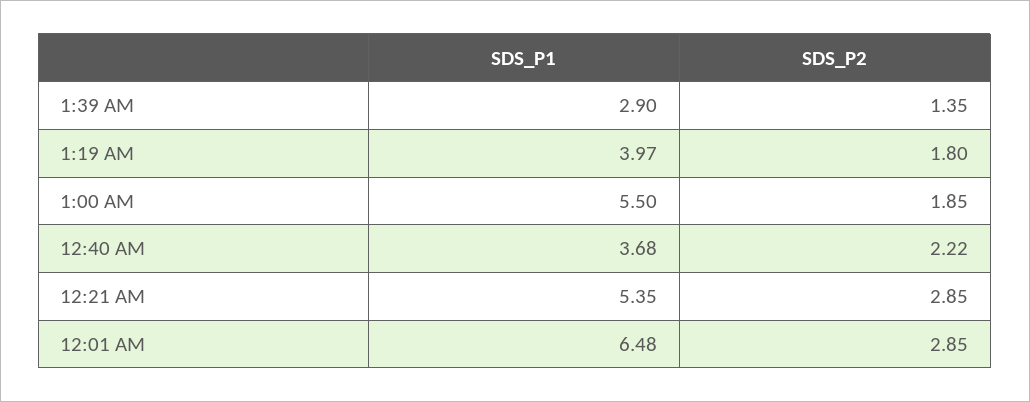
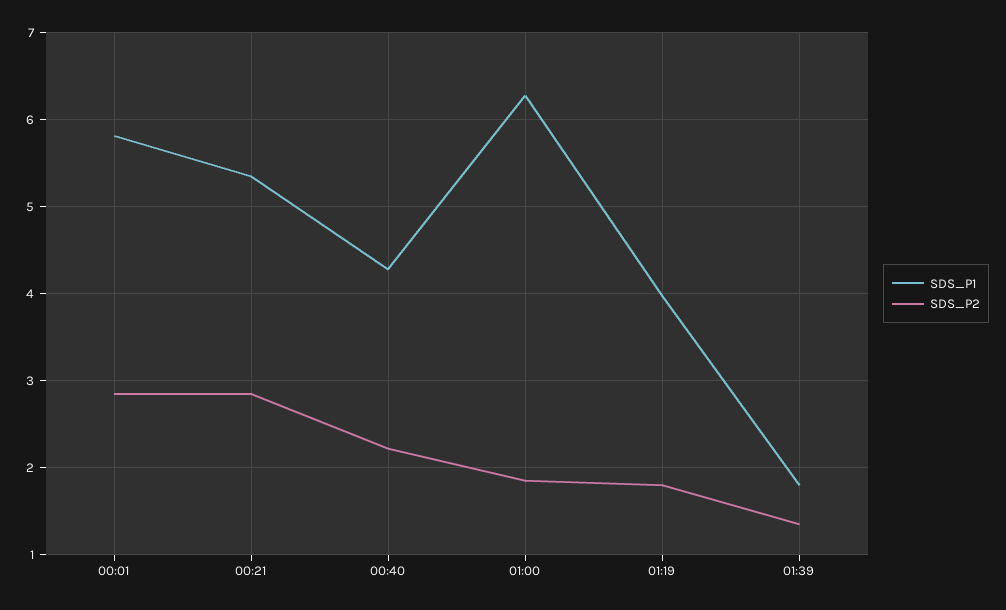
  {
    "SDS_P1": {
-     "1:39 AM": 2.9,
+     "1:39 AM": 1.8,
      "1:19 AM": 3.97,
-     "1:00 AM": 5.5,
+     "1:00 AM": 6.3,
-     "12:40 AM": 3.68,
+     "12:40 AM": 4.3,
      "12:21 AM": 5.35,
-     "12:01 AM": 6.48
+     "12:01 AM": 5.8
    },
    "SDS_P2": {
      "1:39 AM": 1.35,
      "1:19 AM": 1.8,
      "1:00 AM": 1.85,
      "12:40 AM": 2.22,
      "12:21 AM": 2.85,
      "12:01 AM": 2.85
    }
  }

